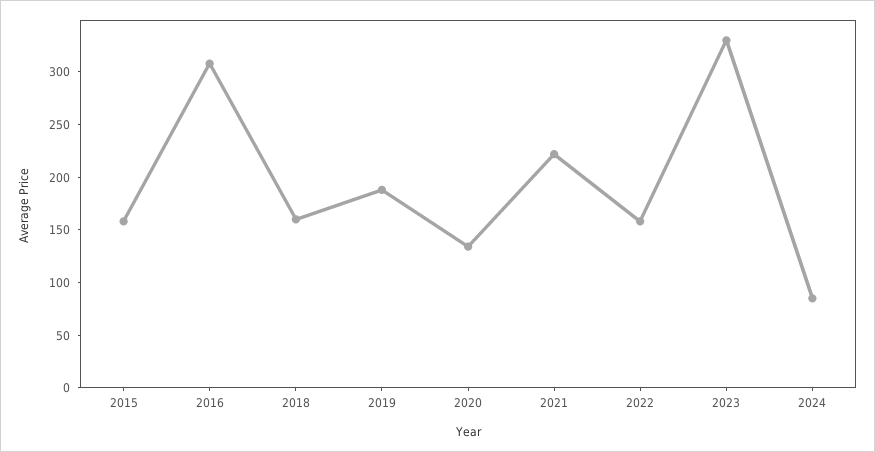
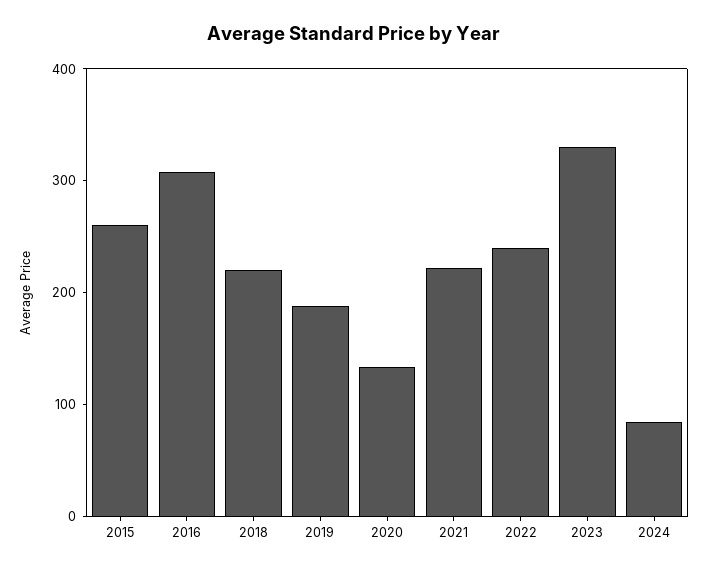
  {
-   "2015": 160,
+   "2015": 260,
    "2016": 310,
-   "2018": 160,
+   "2018": 220,
    "2019": 190,
    "2020": 130,
    "2021": 220,
-   "2022": 160,
+   "2022": 240,
    "2023": 330,
    "2024": 90
  }

